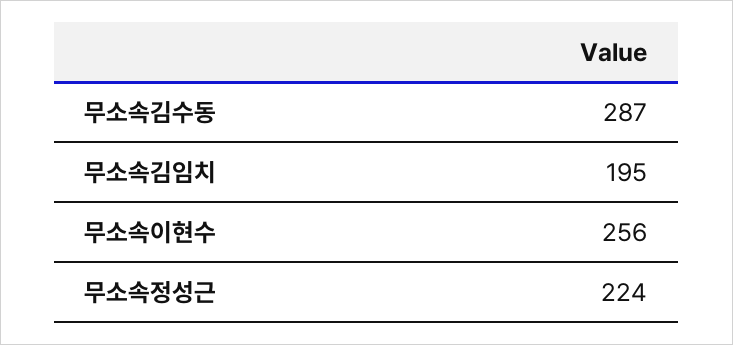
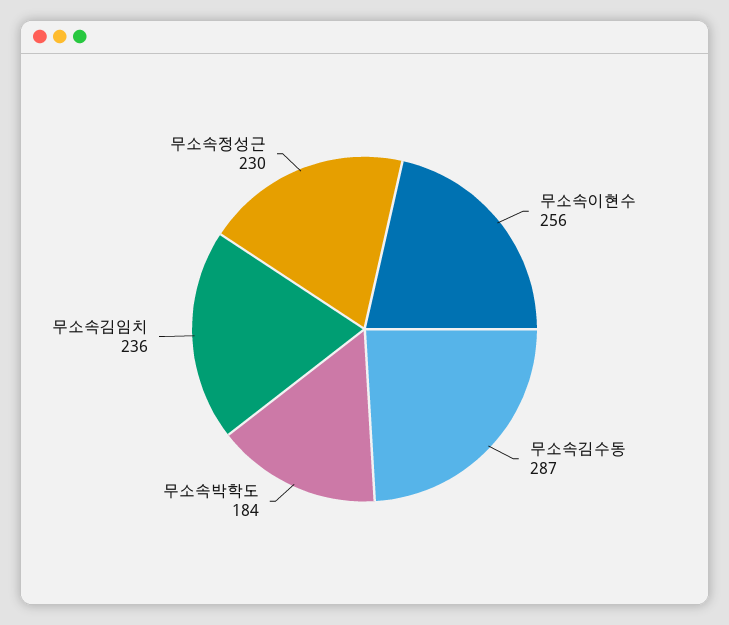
  {
    "무소속김수동": 287,
-   "무소속김임치": 195,
+   "무소속김임치": 236,
    "무소속이현수": 256,
-   "무소속정성근": 224
+   "무소속정성근": 230,
+   "무소속박학도": 184
  }

